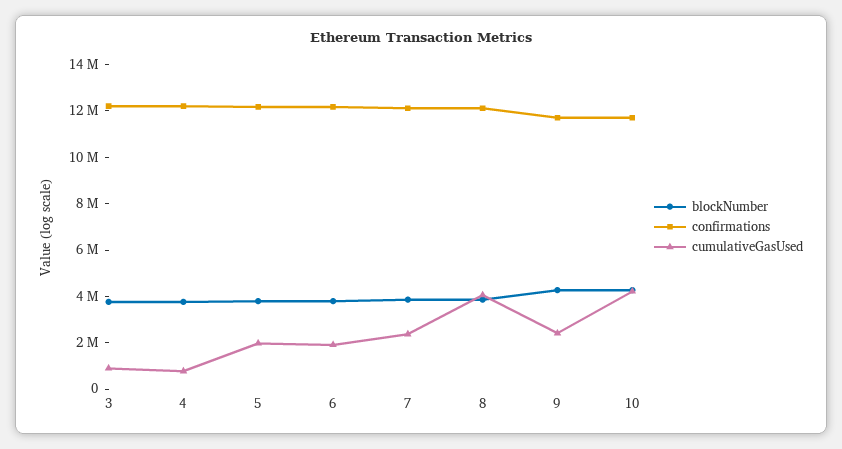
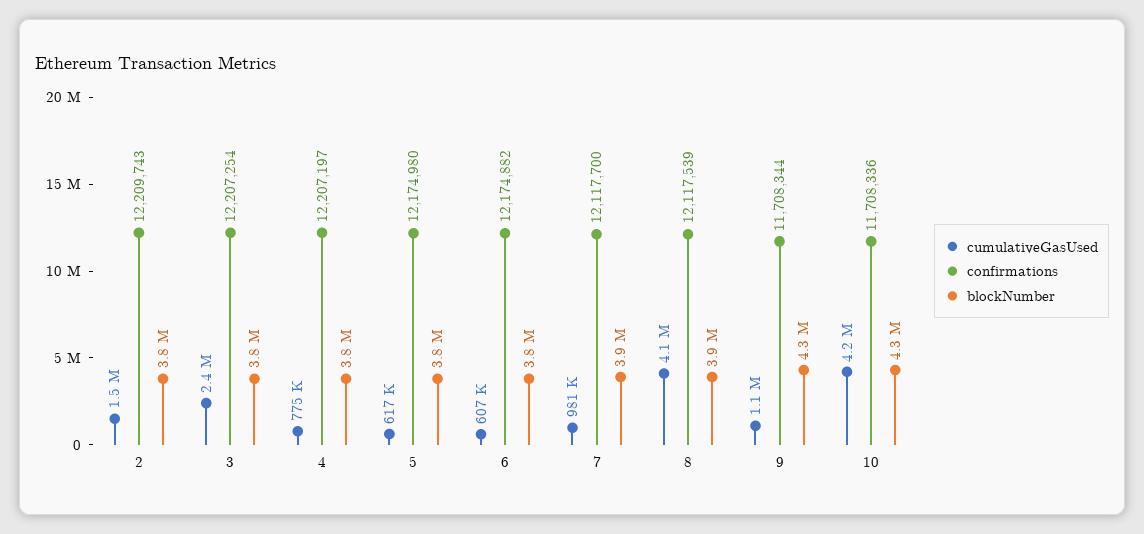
  {
    "blockNumber": {
      "3": 3800000,
      "4": 3800000,
      "5": 3800000,
      "6": 3800000,
      "7": 3900000,
      "8": 3900000,
      "9": 4300000,
-     "10": 4300000
+     "10": 4300000,
+     "2": 3800000
    },
    "confirmations": {
      "3": 12207254,
      "4": 12207197,
      "5": 12174980,
      "6": 12174882,
      "7": 12117700,
      "8": 12117539,
      "9": 11708344,
-     "10": 11708336
+     "10": 11708336,
+     "2": 12209743
    },
    "cumulativeGasUsed": {
-     "3": 1000000,
+     "3": 2400000,
      "4": 775000,
-     "5": 2000000,
+     "5": 617000,
-     "6": 2000000,
+     "6": 607000,
-     "7": 2500000,
+     "7": 981000,
      "8": 4100000,
-     "9": 2500000,
+     "9": 1100000,
-     "10": 4200000
+     "10": 4200000,
+     "2": 1500000
    }
  }

